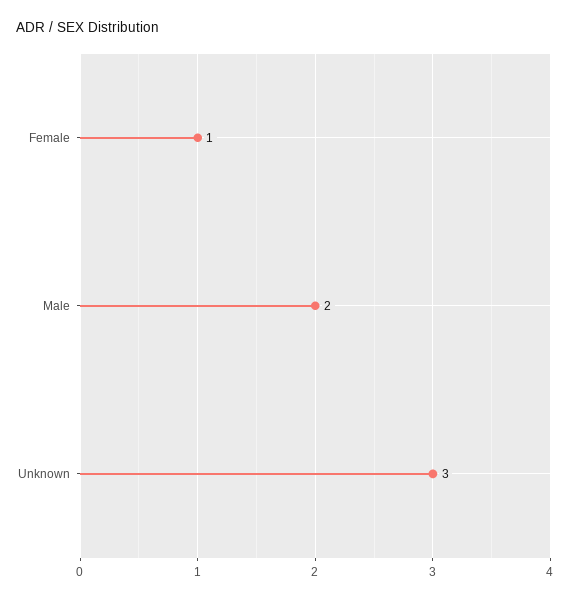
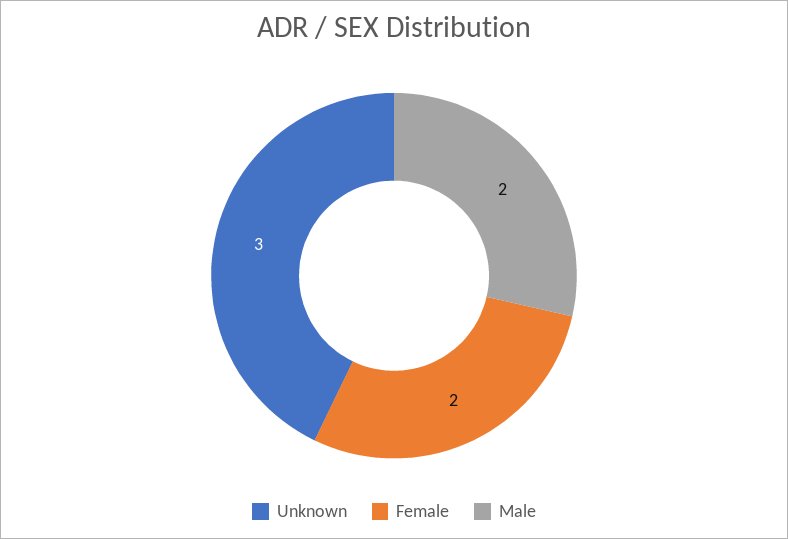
  {
-   "Female": 1,
+   "Female": 2,
    "Male": 2,
    "Unknown": 3
  }

